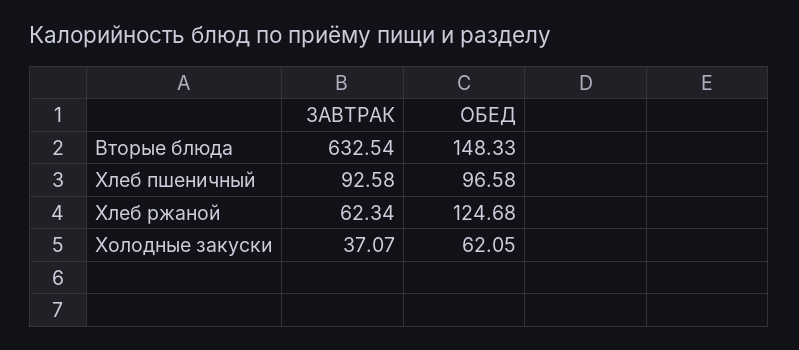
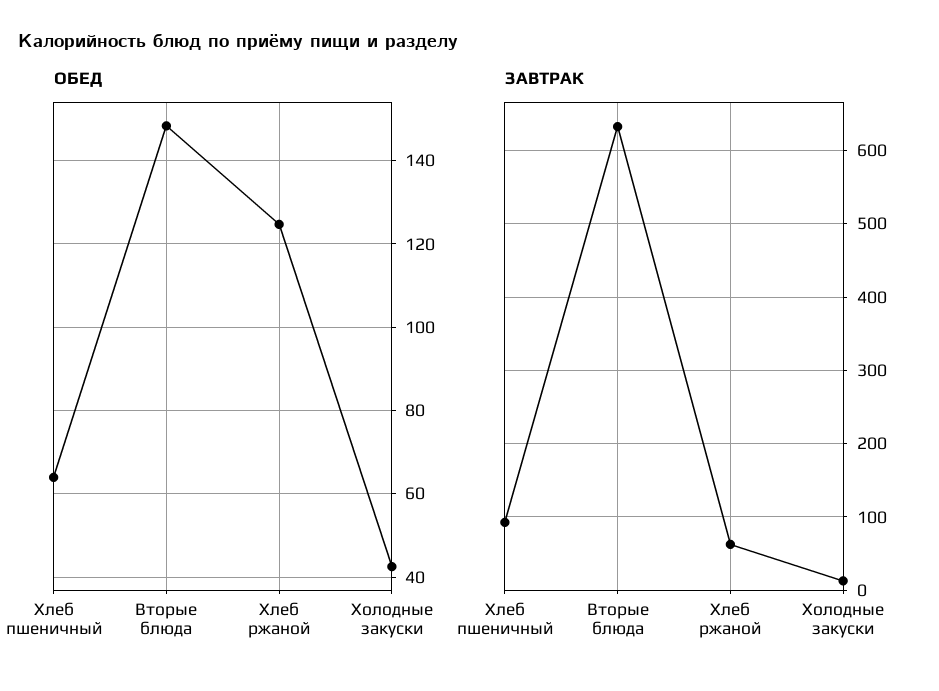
  {
    "ЗАВТРАК": {
      "Вторые блюда": 632.54,
      "Хлеб пшеничный": 92.58,
      "Хлеб ржаной": 62.34,
-     "Холодные закуски": 37.07
+     "Холодные закуски": 10
    },
    "ОБЕД": {
      "Вторые блюда": 148.33,
-     "Хлеб пшеничный": 96.58,
+     "Хлеб пшеничный": 64,
      "Хлеб ржаной": 124.68,
-     "Холодные закуски": 62.05
+     "Холодные закуски": 42
    }
  }

